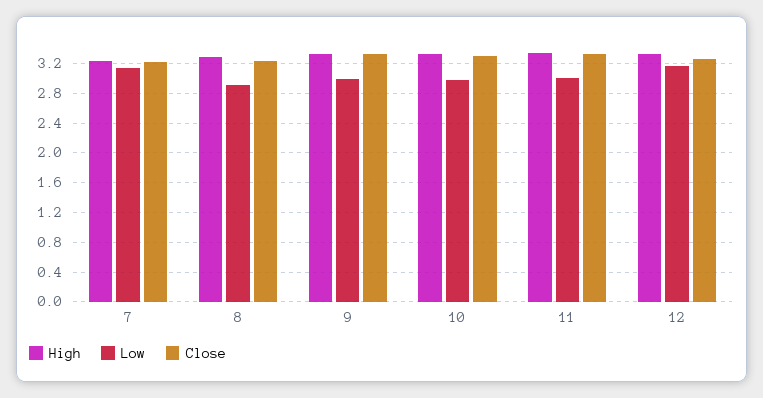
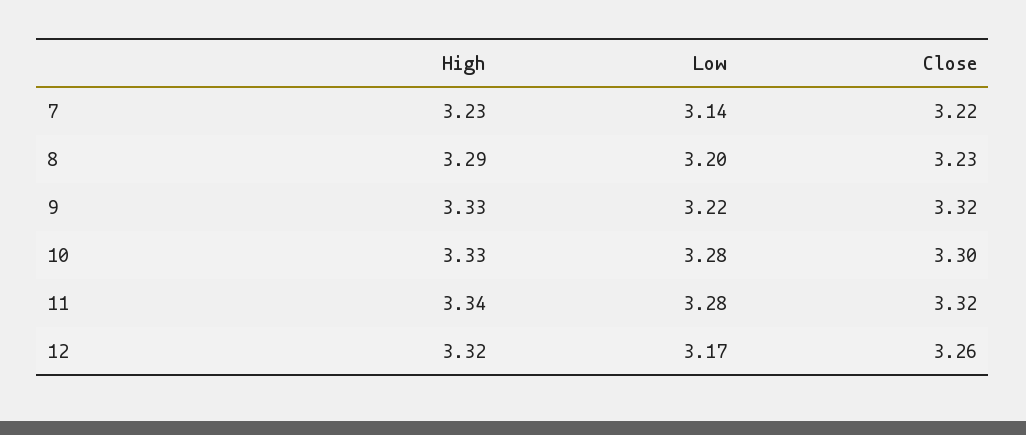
  {
    "High": {
      "7": 3.23,
      "8": 3.29,
      "9": 3.33,
      "10": 3.33,
      "11": 3.34,
      "12": 3.32
    },
    "Low": {
      "7": 3.14,
-     "8": 2.9,
+     "8": 3.2,
-     "9": 3,
+     "9": 3.22,
-     "10": 3,
+     "10": 3.28,
-     "11": 3,
+     "11": 3.28,
      "12": 3.17
    },
    "Close": {
      "7": 3.22,
      "8": 3.23,
      "9": 3.32,
      "10": 3.3,
      "11": 3.32,
      "12": 3.26
    }
  }

